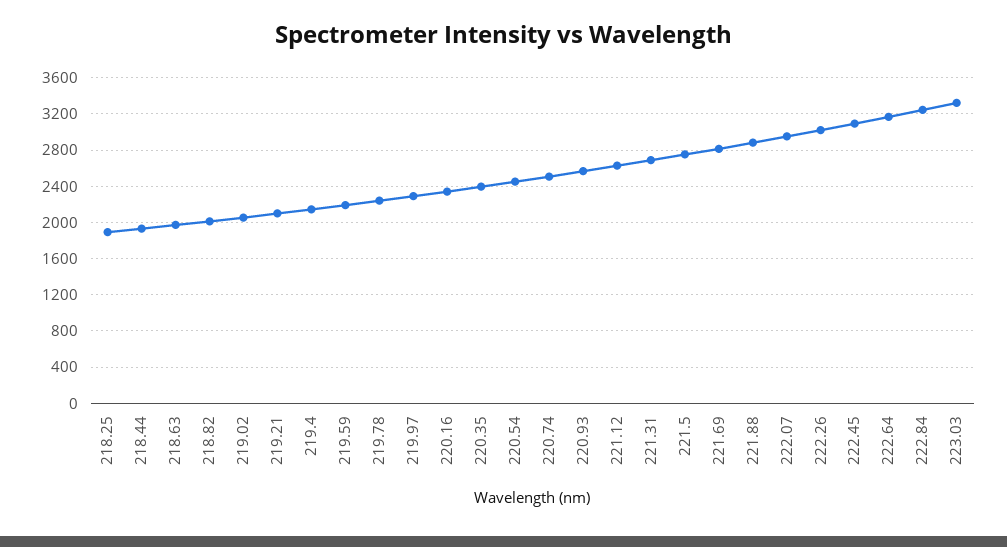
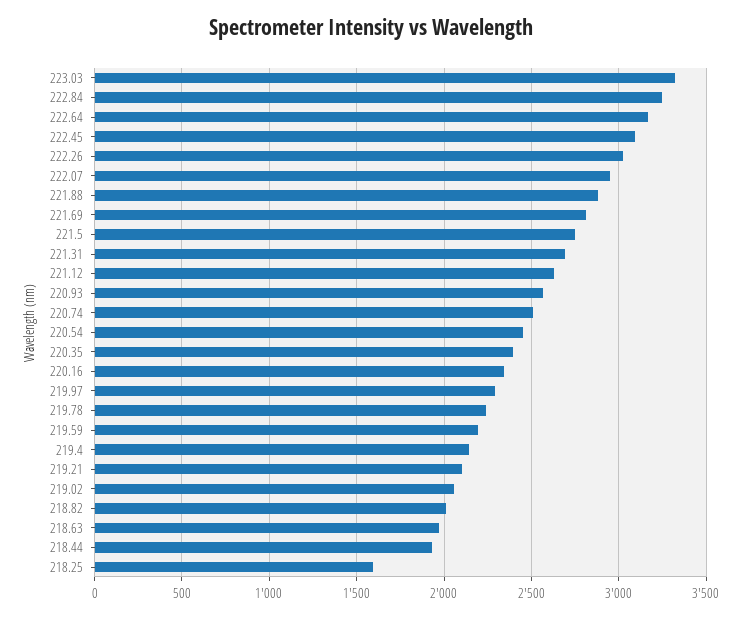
  {
-   "218.25": 1900,
+   "218.25": 1600,
    "218.44": 1950,
    "218.63": 1950,
    "218.82": 2000,
    "219.02": 2050,
    "219.21": 2100,
    "219.4": 2150,
    "219.59": 2200,
    "219.78": 2250,
    "219.97": 2300,
    "220.16": 2350,
    "220.35": 2400,
    "220.54": 2450,
    "220.74": 2500,
    "220.93": 2550,
    "221.12": 2650,
    "221.31": 2700,
    "221.5": 2750,
    "221.69": 2800,
    "221.88": 2900,
    "222.07": 2950,
    "222.26": 3000,
    "222.45": 3100,
    "222.64": 3150,
    "222.84": 3250,
    "223.03": 3300
  }

